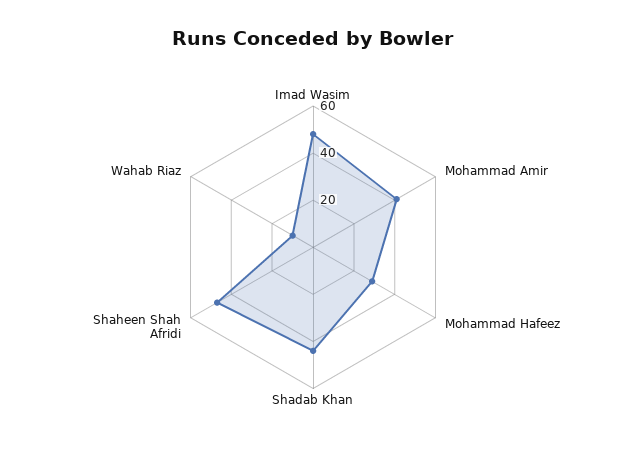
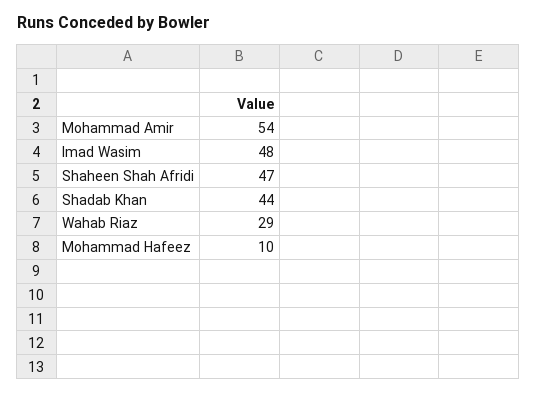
  {
    "Imad Wasim": 48,
-   "Mohammad Amir": 40,
+   "Mohammad Amir": 54,
-   "Mohammad Hafeez": 30,
+   "Mohammad Hafeez": 10,
    "Shadab Khan": 44,
    "Shaheen Shah Afridi": 47,
-   "Wahab Riaz": 10
+   "Wahab Riaz": 29
  }

